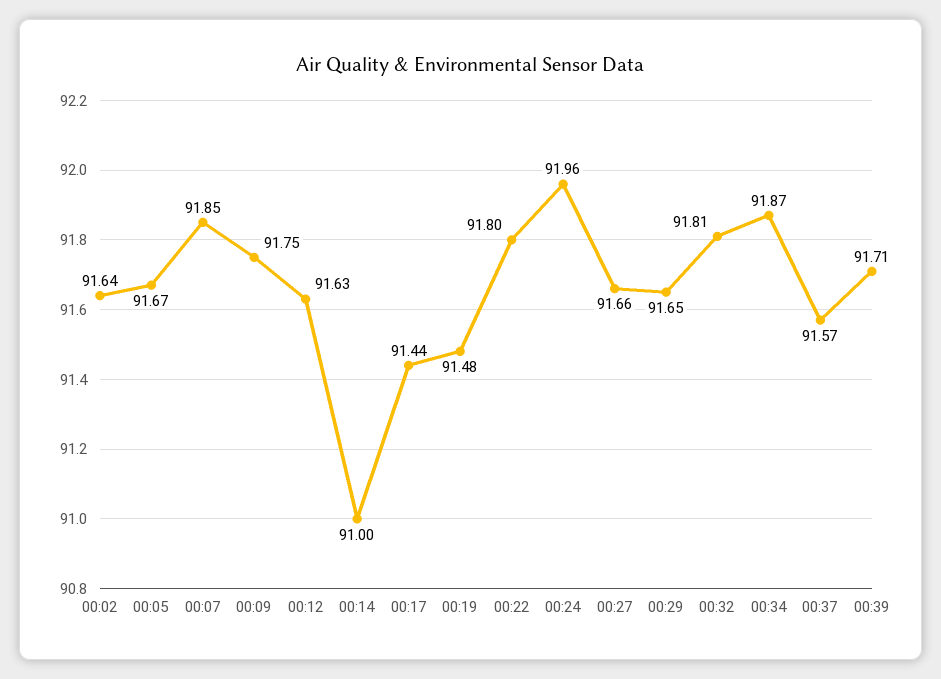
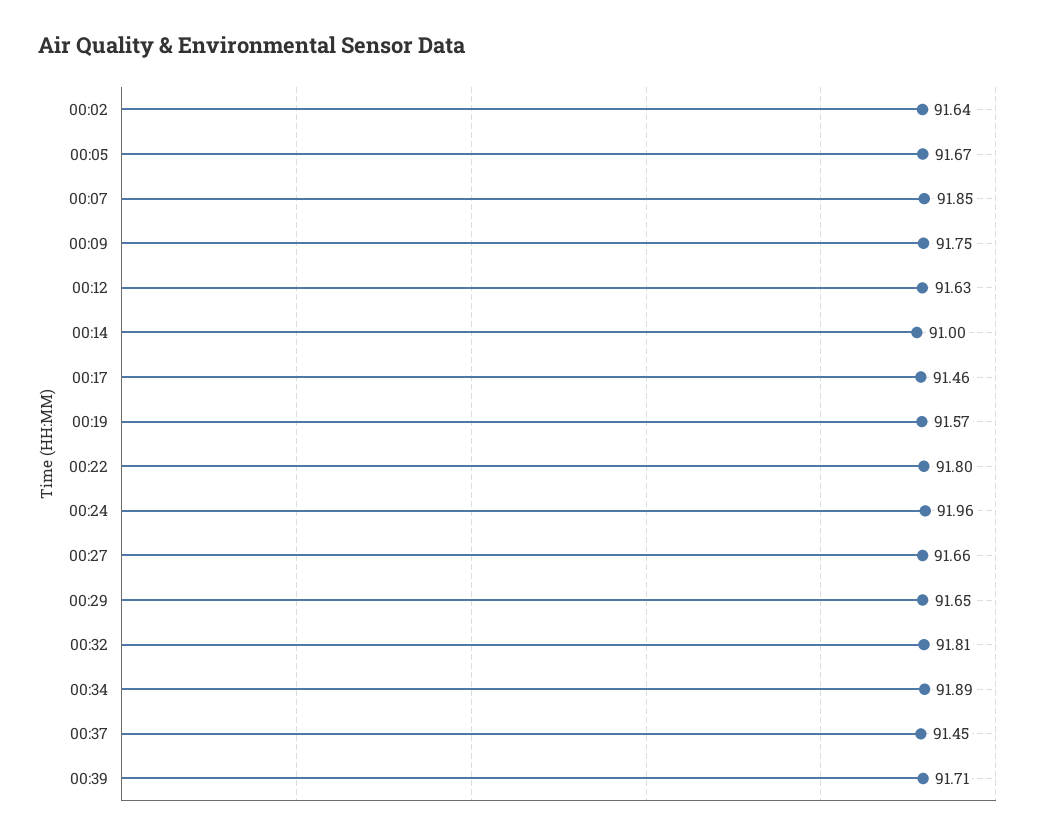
  {
    "00:02": 91.64,
    "00:05": 91.67,
    "00:07": 91.85,
    "00:09": 91.75,
    "00:12": 91.63,
    "00:14": 91,
-   "00:17": 91.44,
+   "00:17": 91.46,
-   "00:19": 91.48,
+   "00:19": 91.57,
    "00:22": 91.8,
    "00:24": 91.96,
    "00:27": 91.66,
    "00:29": 91.65,
    "00:32": 91.81,
-   "00:34": 91.87,
+   "00:34": 91.89,
-   "00:37": 91.57,
+   "00:37": 91.45,
    "00:39": 91.71
  }

